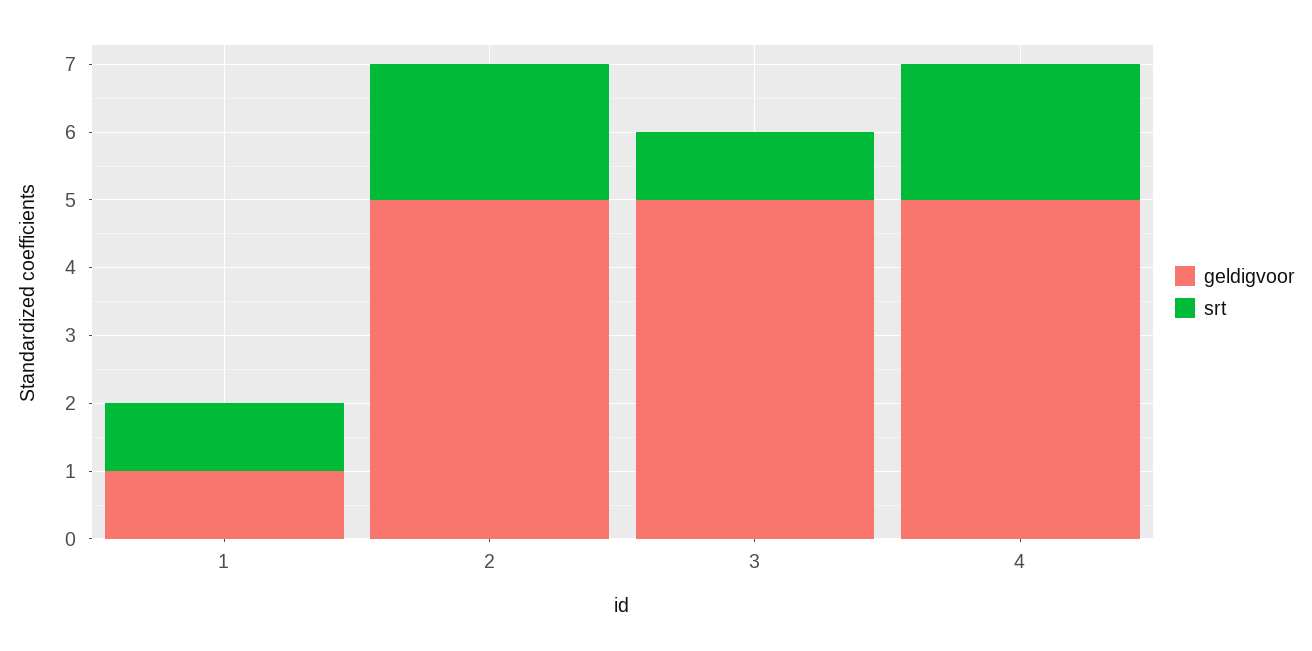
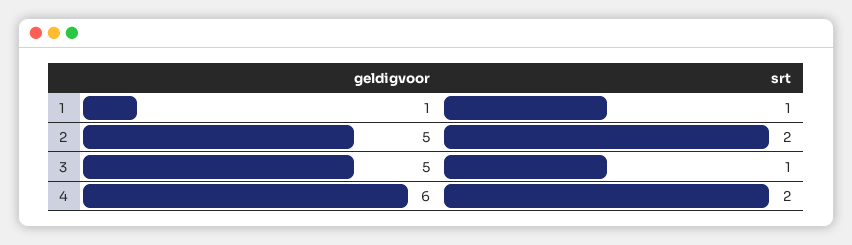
  {
    "geldigvoor": {
      "1": 1,
      "2": 5,
      "3": 5,
-     "4": 5
+     "4": 6
    },
    "srt": {
      "1": 1,
      "2": 2,
      "3": 1,
      "4": 2
    }
  }

